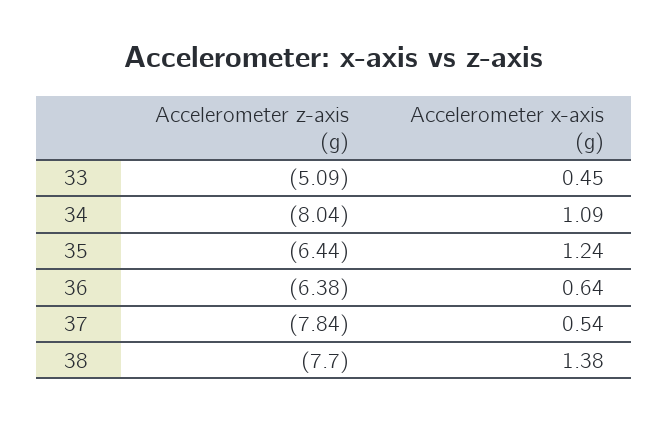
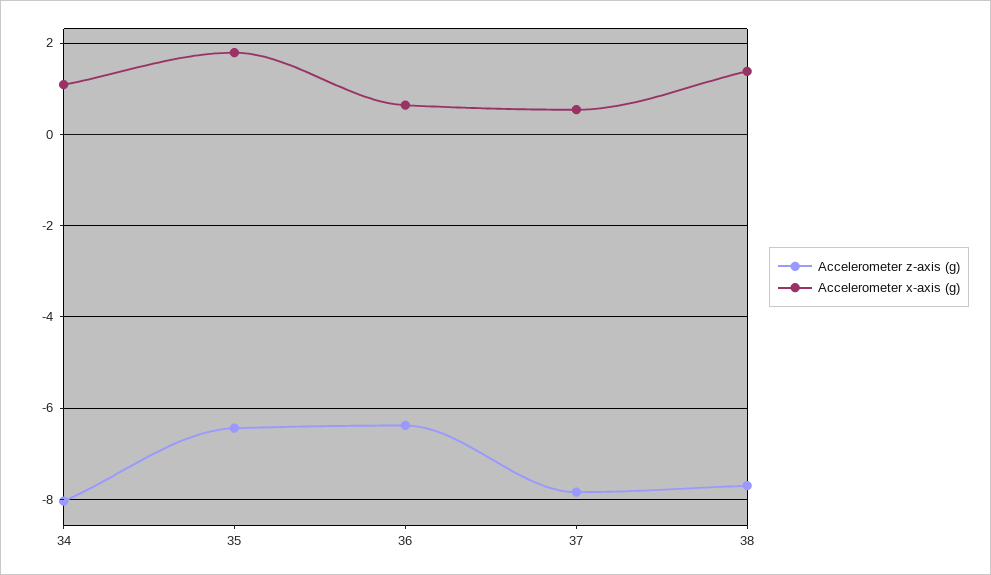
  {
    "Accelerometer z-axis (g)": {
-     "33": -5.09,
      "34": -8.04,
      "35": -6.44,
      "36": -6.38,
      "37": -7.84,
      "38": -7.7
    },
    "Accelerometer x-axis (g)": {
-     "33": 0.45,
      "34": 1.09,
-     "35": 1.24,
+     "35": 1.8,
      "36": 0.64,
      "37": 0.54,
      "38": 1.38
    }
  }

